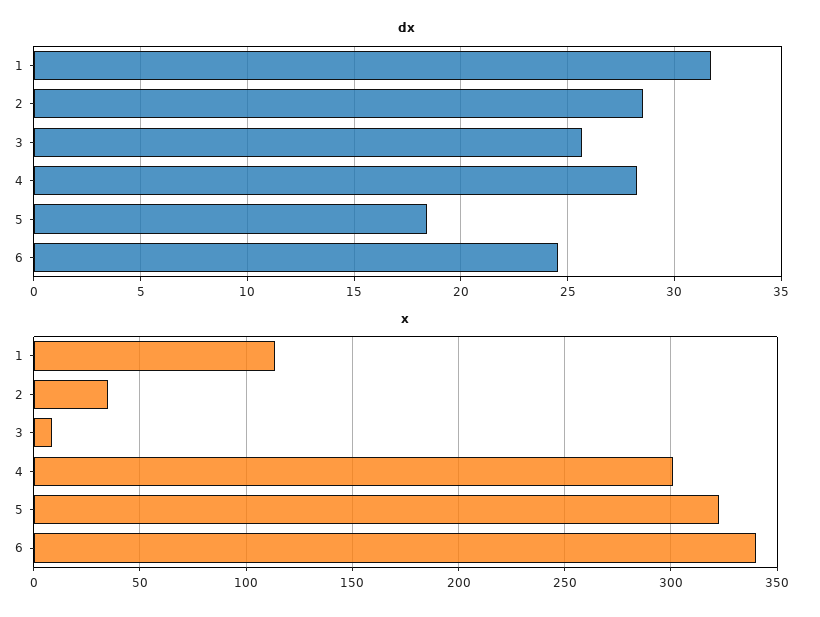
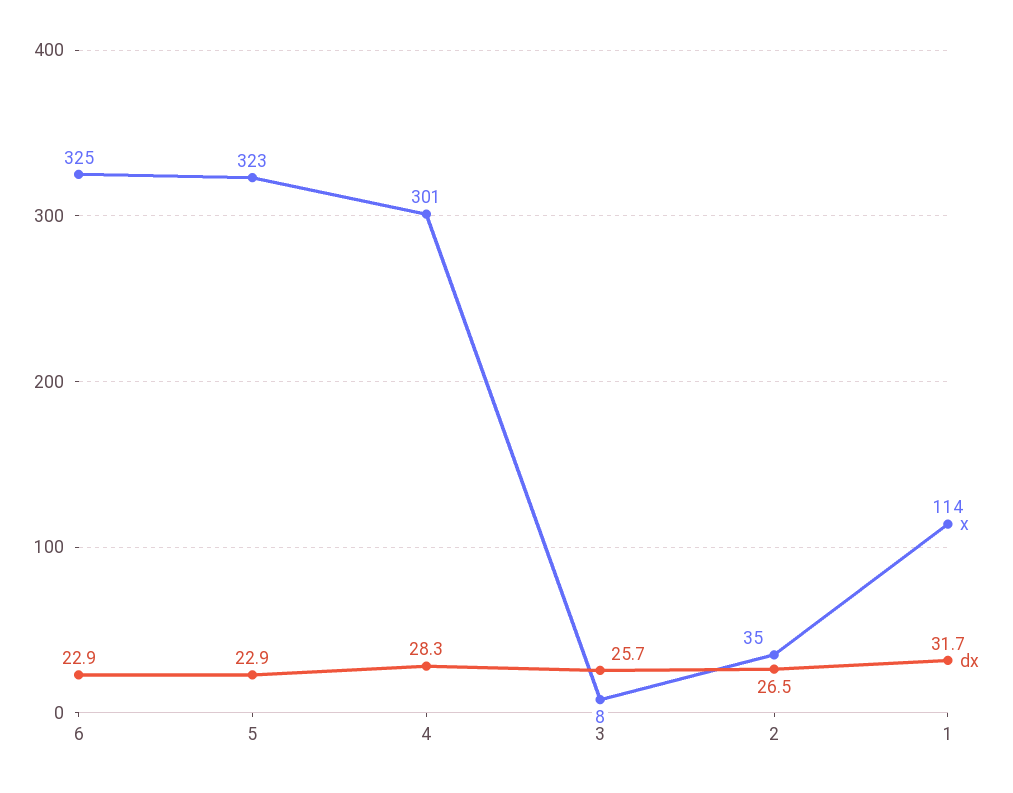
  {
    "dx": {
      "1": 31.7,
-     "2": 28.5,
+     "2": 26.5,
      "3": 25.7,
      "4": 28.3,
-     "5": 18.5,
+     "5": 22.9,
-     "6": 24.5
+     "6": 22.9
    },
    "x": {
      "1": 114,
      "2": 35,
      "3": 8,
      "4": 301,
      "5": 323,
-     "6": 340
+     "6": 325
    }
  }

